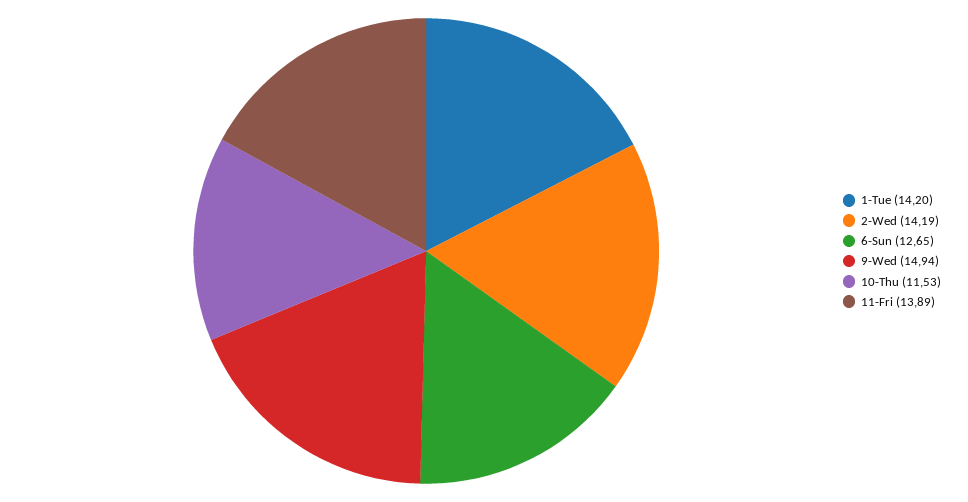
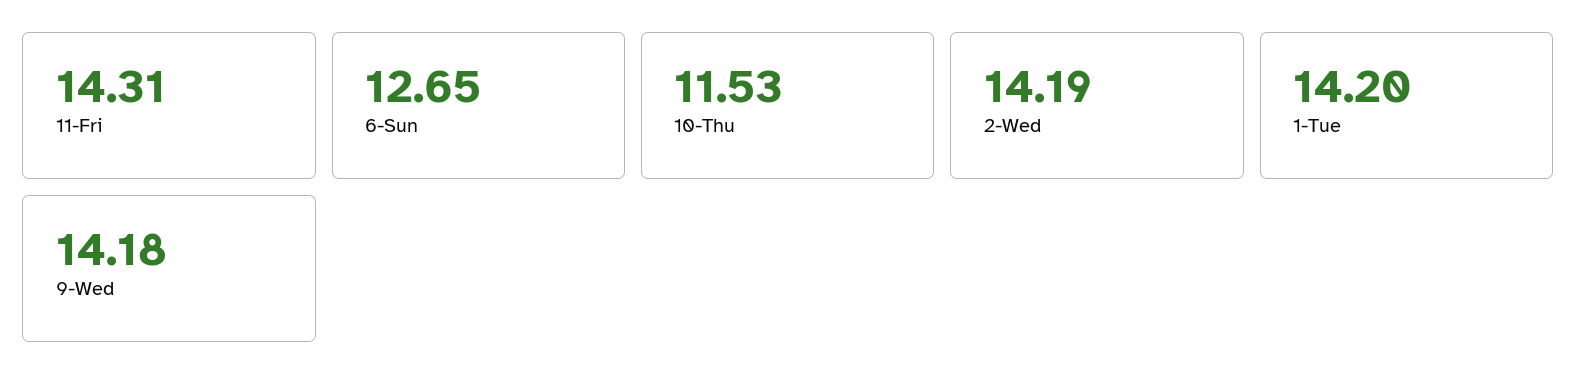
  {
    "1-Tue": 14.2,
    "2-Wed": 14.19,
    "6-Sun": 12.65,
-   "9-Wed": 14.94,
+   "9-Wed": 14.18,
    "10-Thu": 11.53,
-   "11-Fri": 13.89
+   "11-Fri": 14.31
  }

